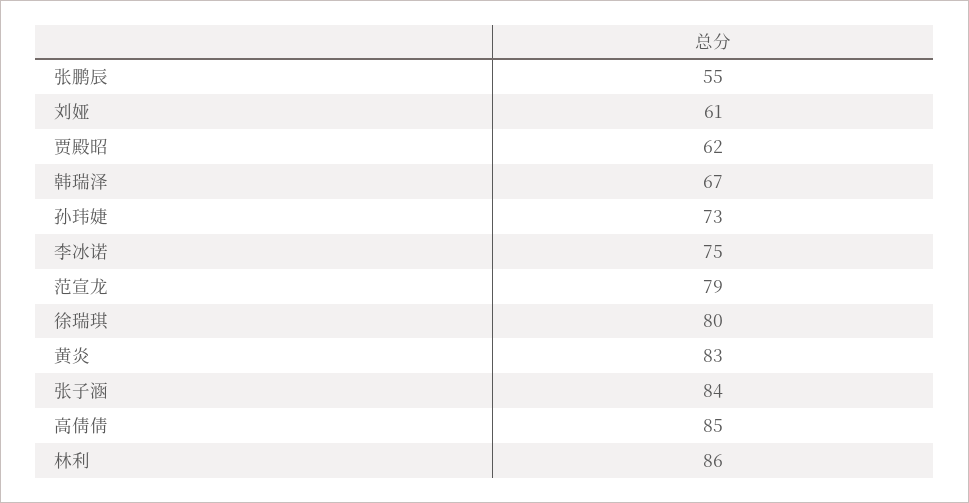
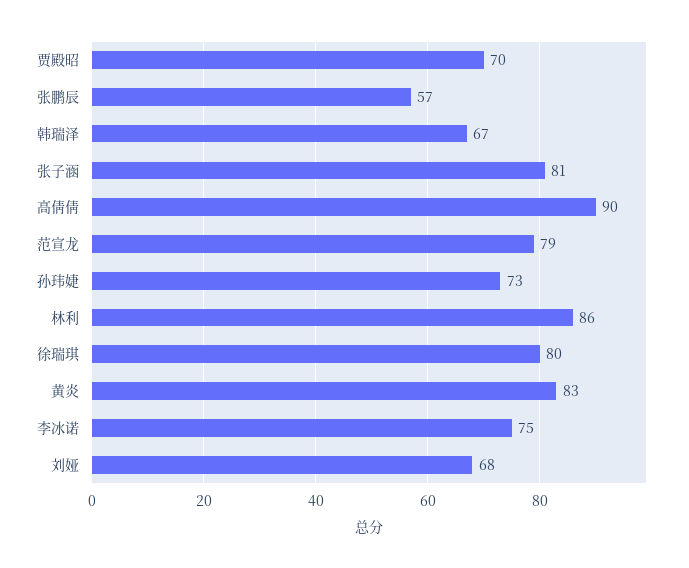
  {
-   "张鹏辰": 55,
+   "张鹏辰": 57,
-   "刘娅": 61,
+   "刘娅": 68,
-   "贾殿昭": 62,
+   "贾殿昭": 70,
    "韩瑞泽": 67,
    "孙玮婕": 73,
    "李冰诺": 75,
    "范宣龙": 79,
    "徐瑞琪": 80,
    "黄炎": 83,
-   "张子涵": 84,
+   "张子涵": 81,
-   "高倩倩": 85,
+   "高倩倩": 90,
    "林利": 86
  }

